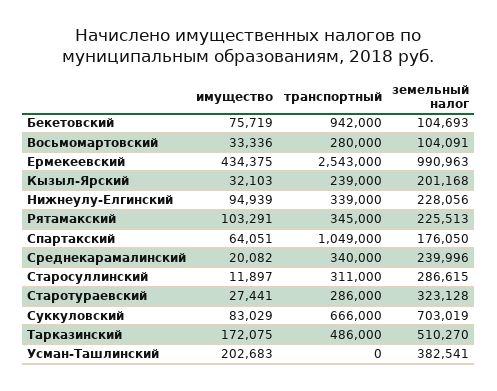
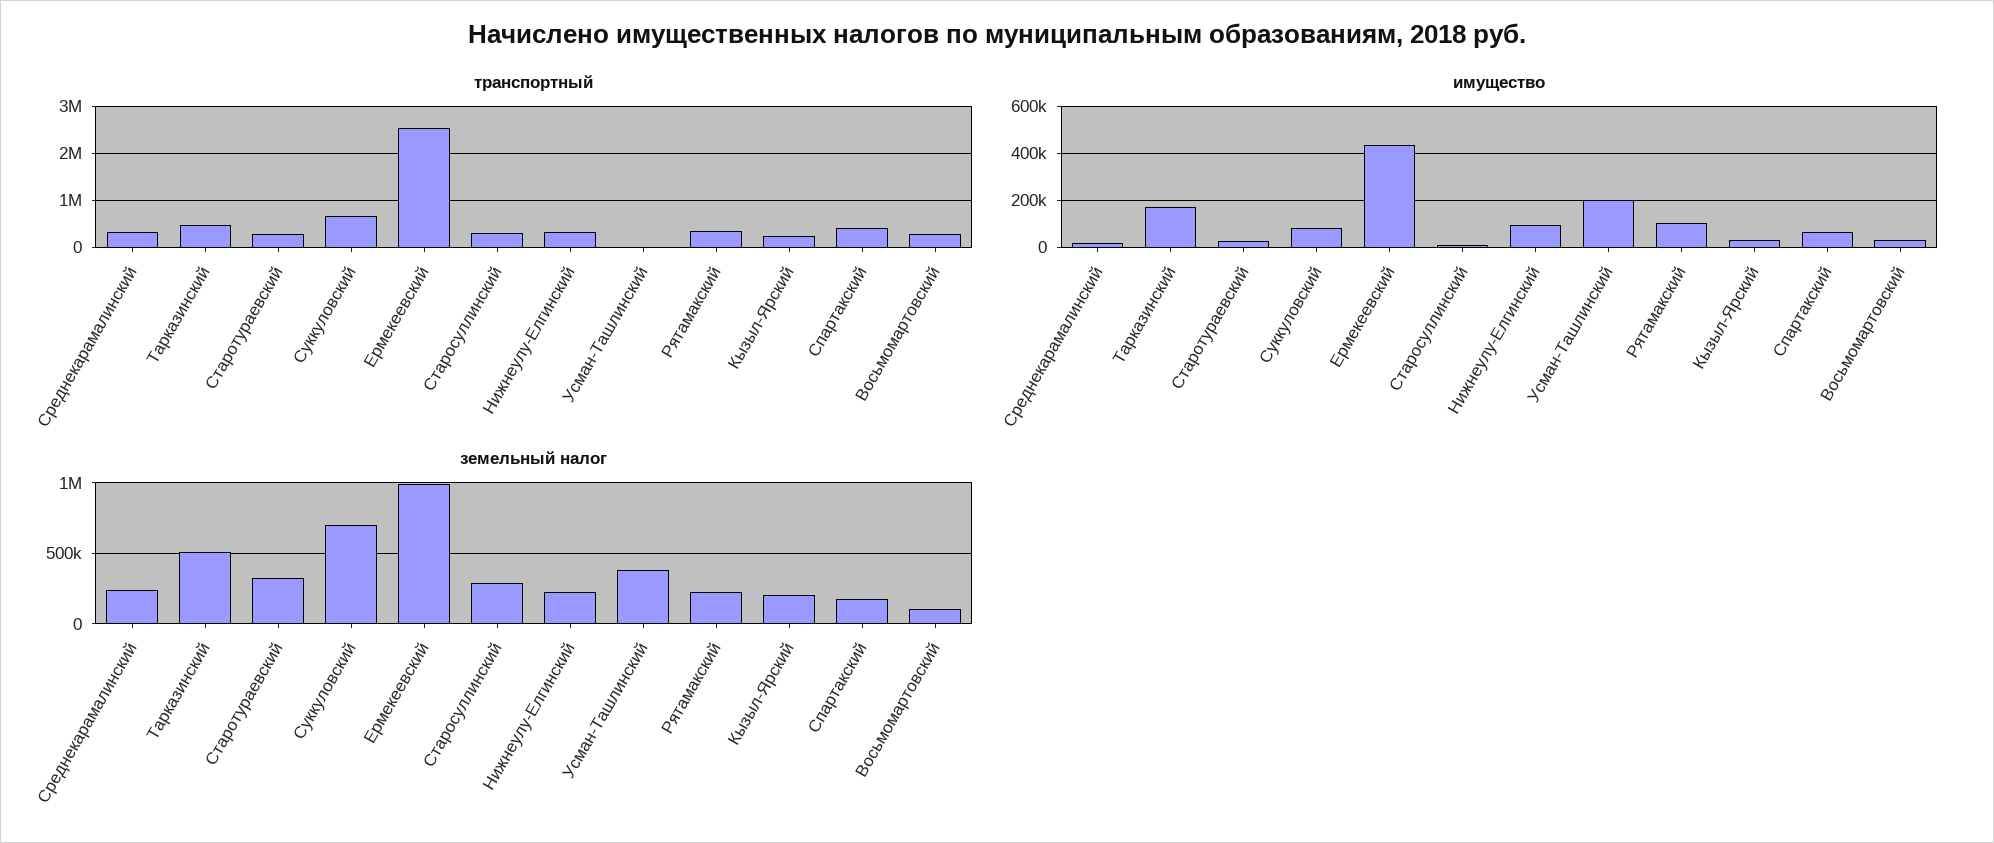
  {
    "имущество": {
-     "Бекетовский": 75719,
      "Восьмомартовский": 33336,
      "Ермекеевский": 434375,
      "Кызыл-Ярский": 32103,
      "Нижнеулу-Елгинский": 94939,
      "Рятамакский": 103291,
      "Спартакский": 64051,
      "Среднекарамалинский": 20082,
      "Старосуллинский": 11897,
      "Старотураевский": 27441,
      "Суккуловский": 83029,
      "Тарказинский": 172075,
      "Усман-Ташлинский": 202683
    },
    "транспортный": {
-     "Бекетовский": 942000,
      "Восьмомартовский": 280000,
      "Ермекеевский": 2543000,
      "Кызыл-Ярский": 239000,
      "Нижнеулу-Елгинский": 339000,
      "Рятамакский": 345000,
-     "Спартакский": 1049000,
+     "Спартакский": 400000,
      "Среднекарамалинский": 340000,
      "Старосуллинский": 311000,
      "Старотураевский": 286000,
      "Суккуловский": 666000,
      "Тарказинский": 486000,
      "Усман-Ташлинский": 0
    },
    "земельный налог": {
-     "Бекетовский": 104693,
      "Восьмомартовский": 104091,
      "Ермекеевский": 990963,
      "Кызыл-Ярский": 201168,
      "Нижнеулу-Елгинский": 228056,
      "Рятамакский": 225513,
      "Спартакский": 176050,
      "Среднекарамалинский": 239996,
      "Старосуллинский": 286615,
      "Старотураевский": 323128,
      "Суккуловский": 703019,
      "Тарказинский": 510270,
      "Усман-Ташлинский": 382541
    }
  }

